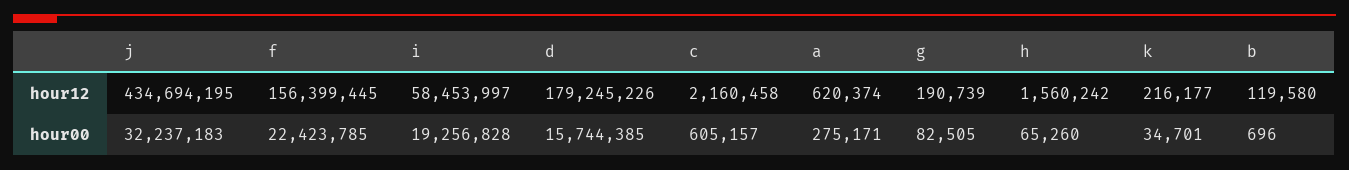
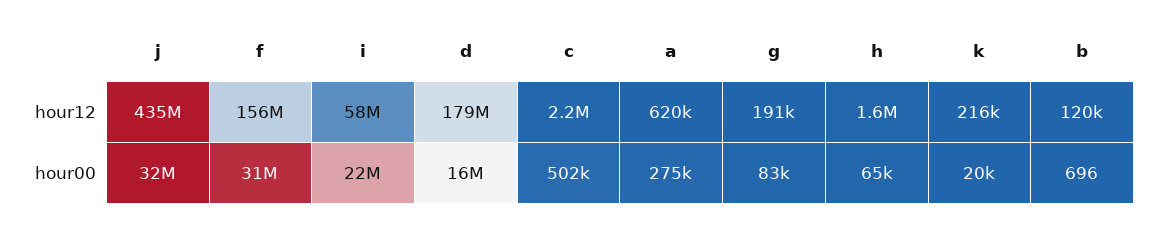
  {
    "j": {
      "hour12": 434694195,
      "hour00": 32237183
    },
    "f": {
      "hour12": 156399445,
-     "hour00": 22423785
+     "hour00": 31000000
    },
    "i": {
      "hour12": 58453997,
-     "hour00": 19256828
+     "hour00": 22000000
    },
    "d": {
      "hour12": 179245226,
      "hour00": 15744385
    },
    "c": {
      "hour12": 2160458,
-     "hour00": 605157
+     "hour00": 502000
    },
    "a": {
      "hour12": 620374,
      "hour00": 275171
    },
    "g": {
      "hour12": 190739,
      "hour00": 82505
    },
    "h": {
      "hour12": 1560242,
      "hour00": 65260
    },
    "k": {
      "hour12": 216177,
-     "hour00": 34701
+     "hour00": 20000
    },
    "b": {
      "hour12": 119580,
      "hour00": 696
    }
  }

